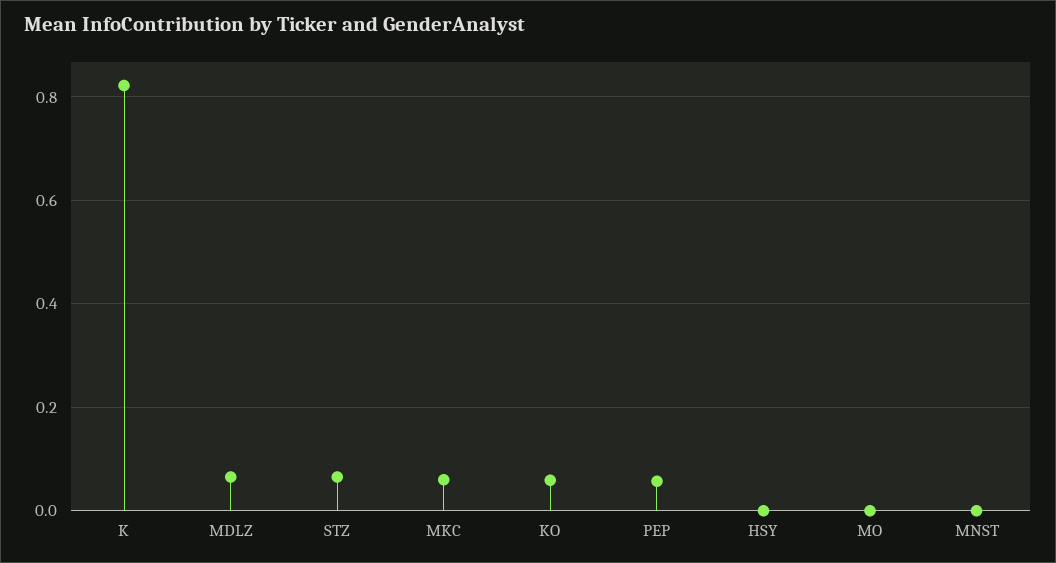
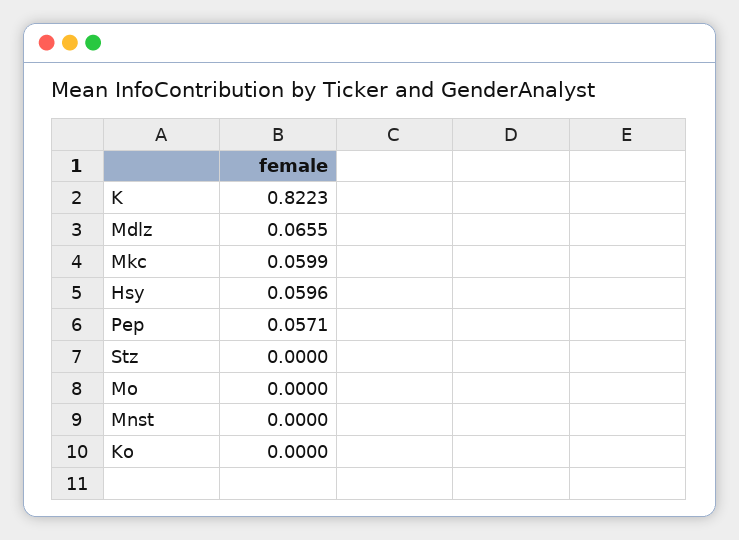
  {
    "K": 0.8223,
    "MDLZ": 0.0655,
-   "STZ": 0.06,
+   "STZ": 0,
    "MKC": 0.0599,
-   "KO": 0.06,
+   "KO": 0,
    "PEP": 0.0571,
-   "HSY": 0,
+   "HSY": 0.0596,
    "MO": 0,
    "MNST": 0
  }

